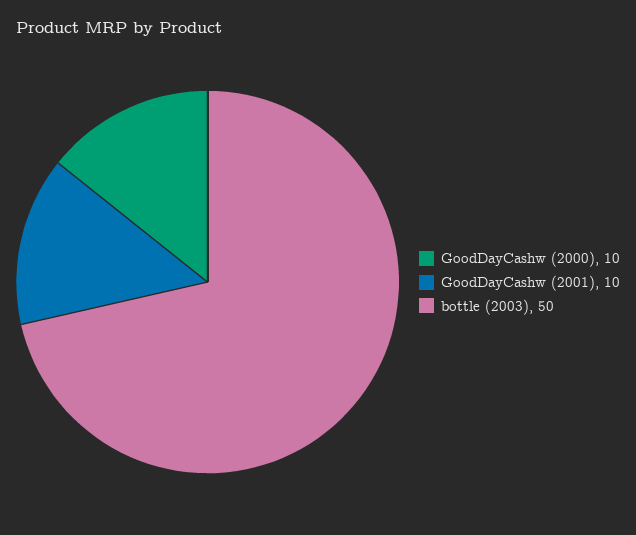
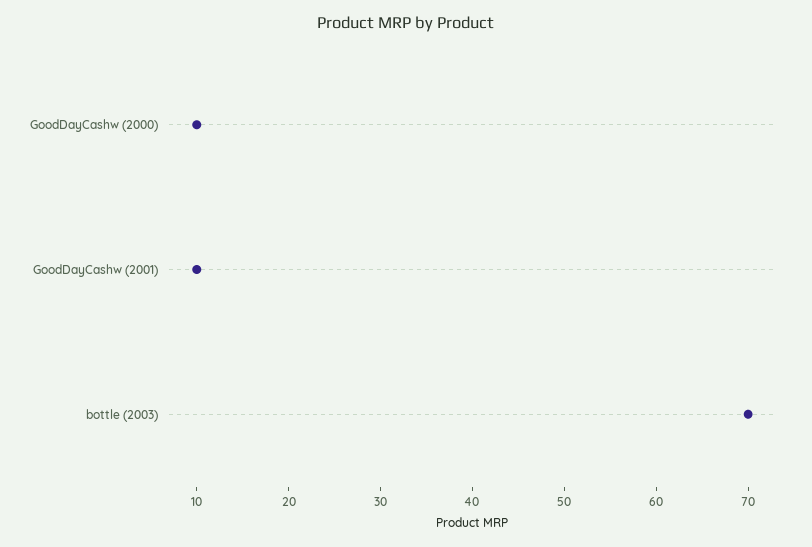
  {
    "GoodDayCashw (2000)": 10,
    "GoodDayCashw (2001)": 10,
-   "bottle (2003)": 50
+   "bottle (2003)": 70
  }

